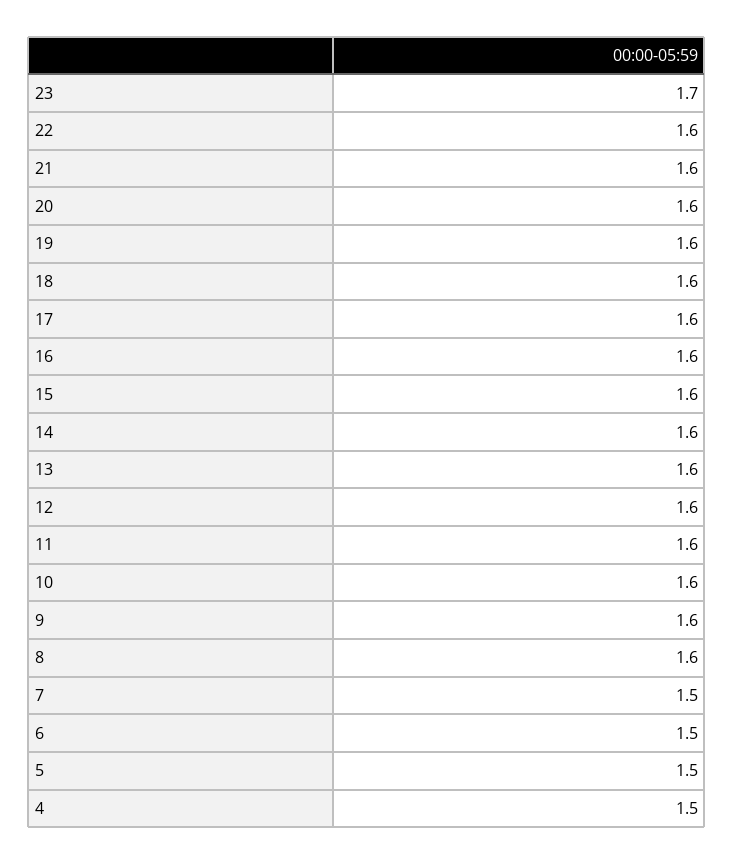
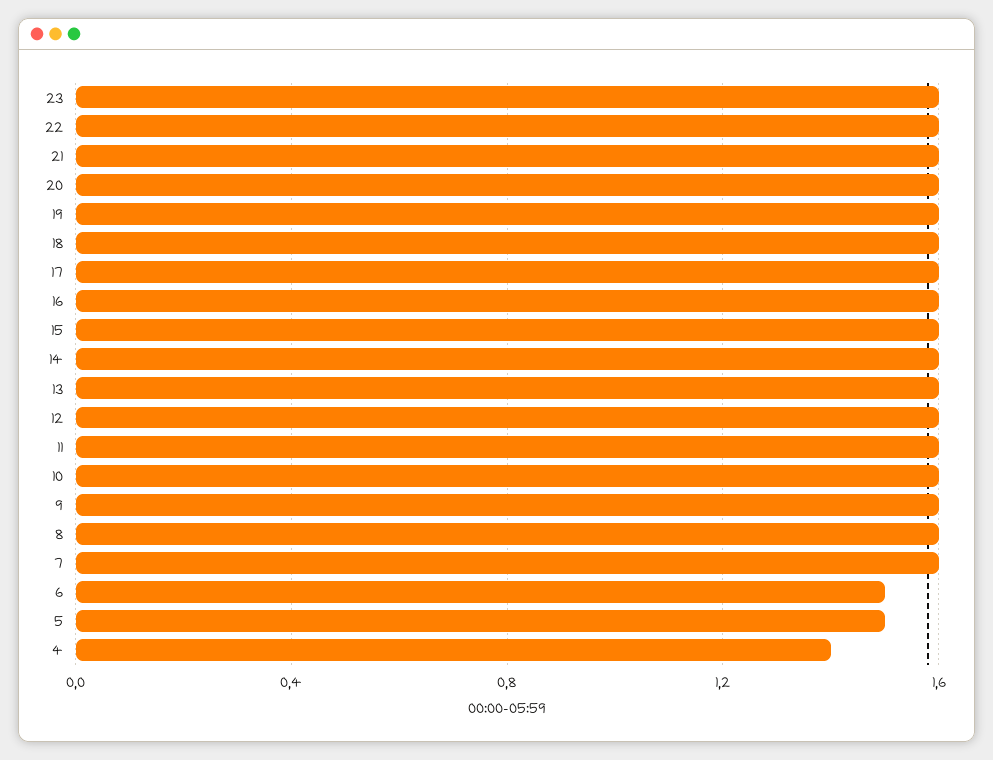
  {
-   "23": 1.7,
+   "23": 1.6,
    "22": 1.6,
    "21": 1.6,
    "20": 1.6,
    "19": 1.6,
    "18": 1.6,
    "17": 1.6,
    "16": 1.6,
    "15": 1.6,
    "14": 1.6,
    "13": 1.6,
    "12": 1.6,
    "11": 1.6,
    "10": 1.6,
    "9": 1.6,
    "8": 1.6,
-   "7": 1.5,
+   "7": 1.6,
    "6": 1.5,
    "5": 1.5,
-   "4": 1.5
+   "4": 1.4
  }

